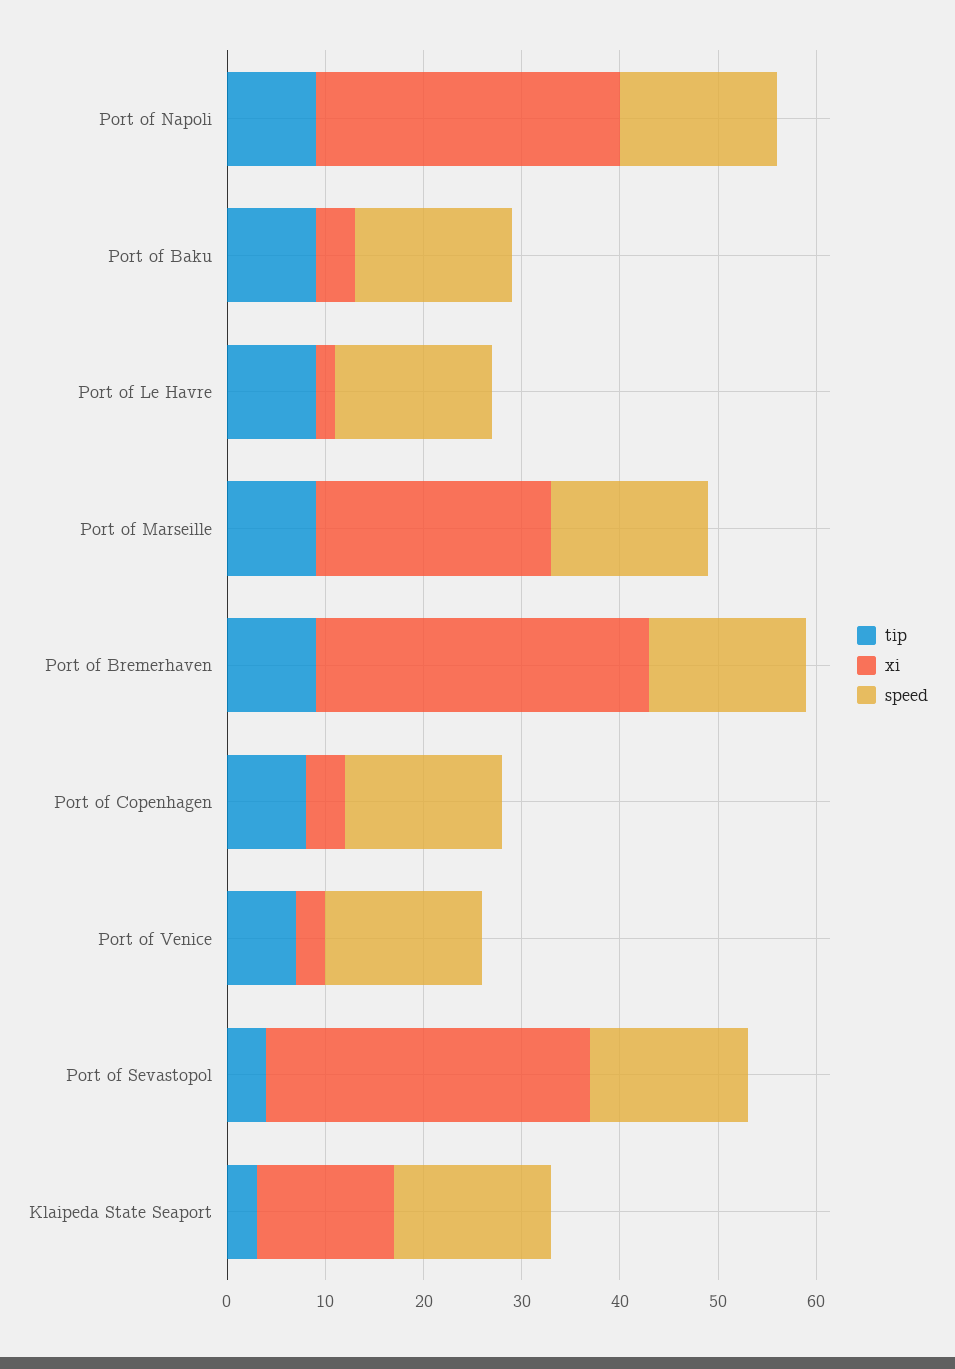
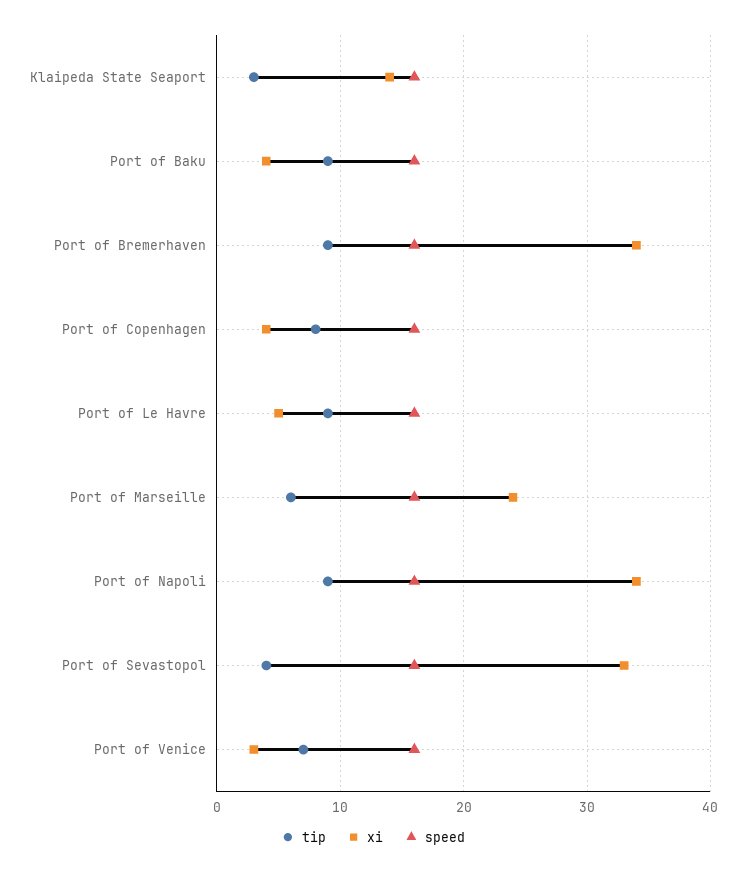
  {
    "tip": {
      "Port of Napoli": 9,
      "Port of Baku": 9,
      "Port of Le Havre": 9,
-     "Port of Marseille": 9,
+     "Port of Marseille": 6,
      "Port of Bremerhaven": 9,
      "Port of Copenhagen": 8,
      "Port of Venice": 7,
      "Port of Sevastopol": 4,
      "Klaipeda State Seaport": 3
    },
    "xi": {
-     "Port of Napoli": 31,
+     "Port of Napoli": 34,
      "Port of Baku": 4,
-     "Port of Le Havre": 2,
+     "Port of Le Havre": 5,
      "Port of Marseille": 24,
      "Port of Bremerhaven": 34,
      "Port of Copenhagen": 4,
      "Port of Venice": 3,
      "Port of Sevastopol": 33,
      "Klaipeda State Seaport": 14
    },
    "speed": {
      "Port of Napoli": 16,
      "Port of Baku": 16,
      "Port of Le Havre": 16,
      "Port of Marseille": 16,
      "Port of Bremerhaven": 16,
      "Port of Copenhagen": 16,
      "Port of Venice": 16,
      "Port of Sevastopol": 16,
      "Klaipeda State Seaport": 16
    }
  }

